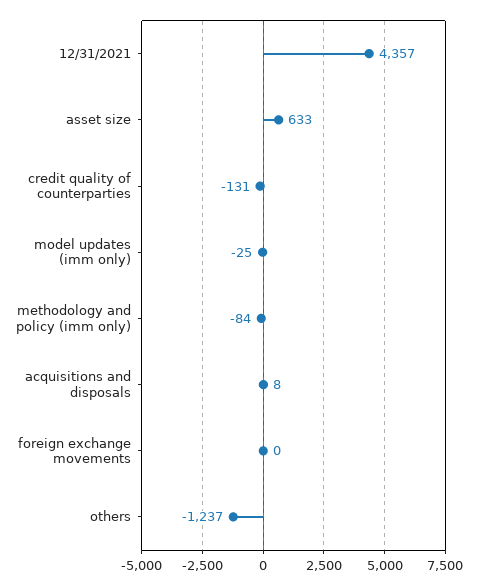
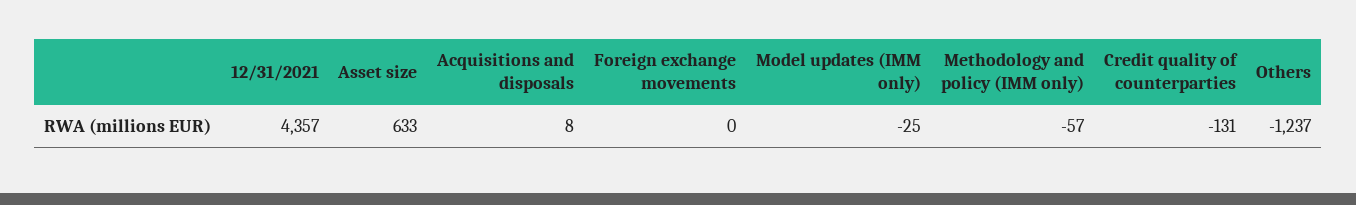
  {
    "12/31/2021": 4357,
    "asset size": 633,
    "credit quality of counterparties": -131,
    "model updates (imm only)": -25,
-   "methodology and policy (imm only)": -84,
+   "methodology and policy (imm only)": -57,
    "acquisitions and disposals": 8,
    "foreign exchange movements": 0,
    "others": -1237
  }

